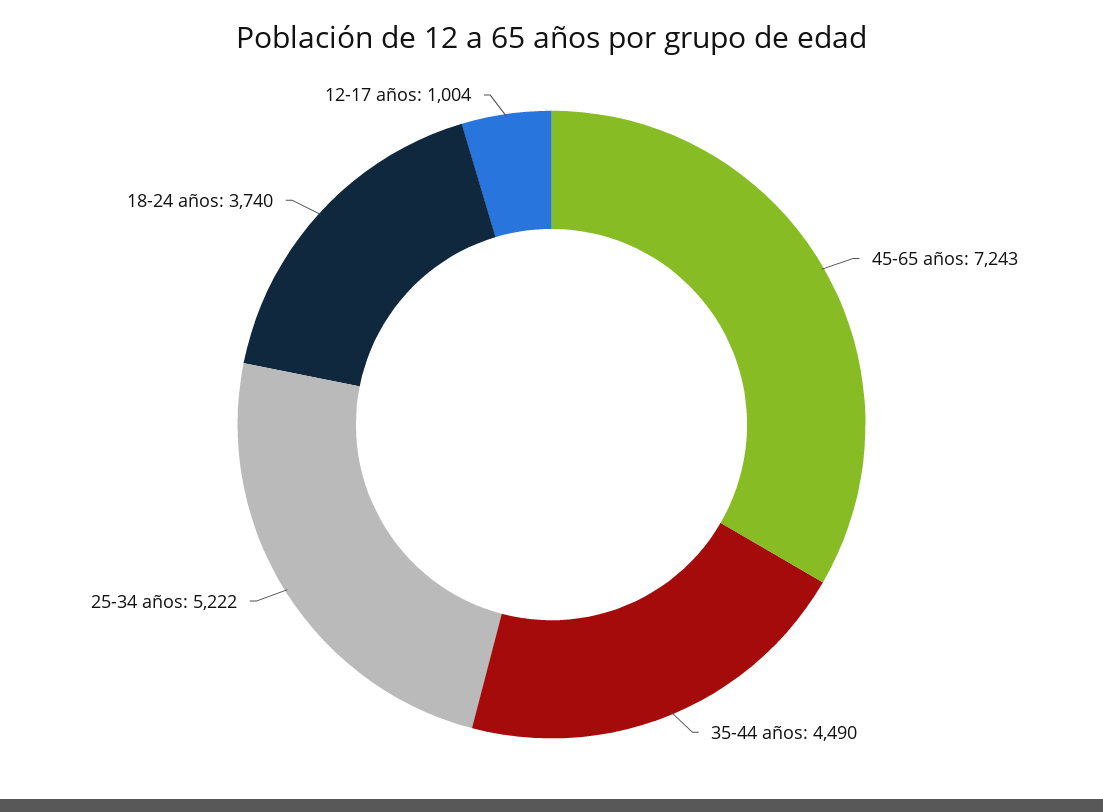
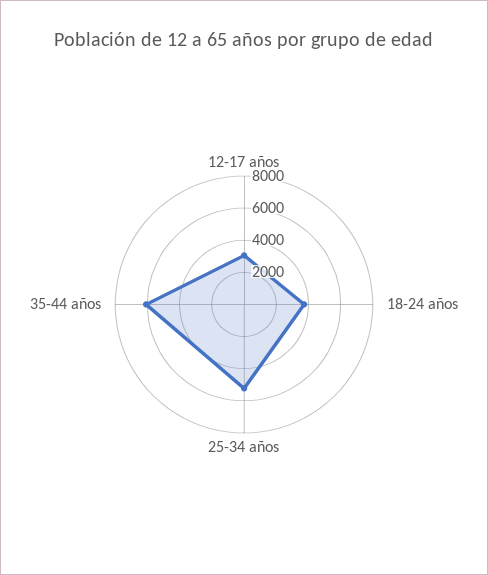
  {
-   "45-65 años": 7243,
-   "35-44 años": 4490,
+   "35-44 años": 6000,
    "25-34 años": 5222,
    "18-24 años": 3740,
-   "12-17 años": 1004
+   "12-17 años": 3000
  }

